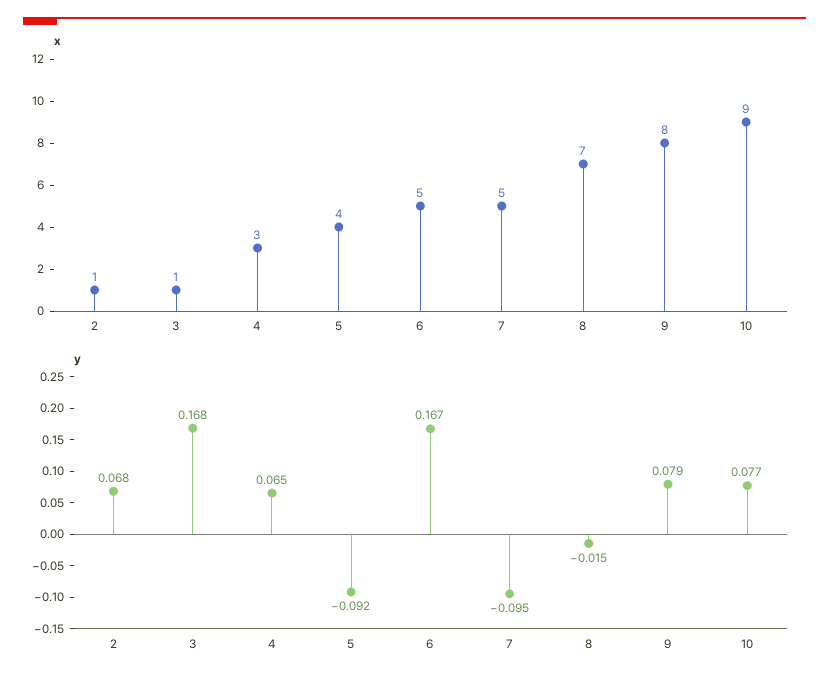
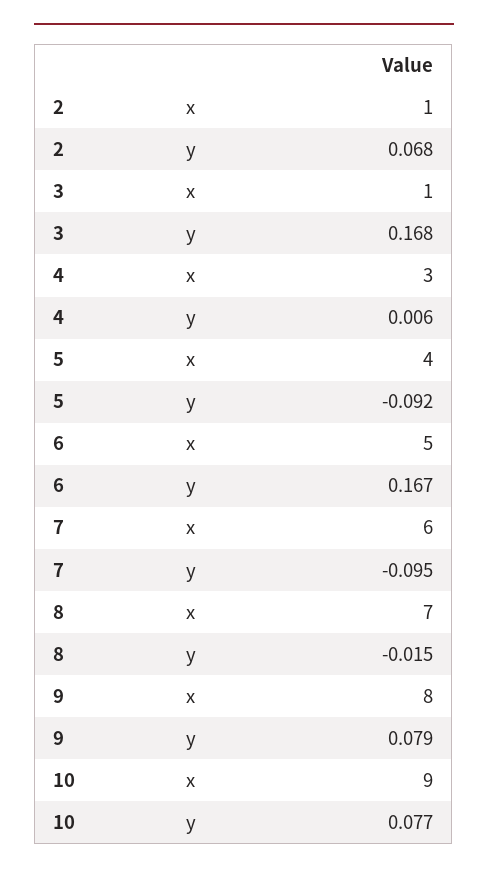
  {
    "x": {
      "2": 1,
      "3": 1,
      "4": 3,
      "5": 4,
      "6": 5,
-     "7": 5,
+     "7": 6,
      "8": 7,
      "9": 8,
      "10": 9
    },
    "y": {
      "2": 0.068,
      "3": 0.168,
-     "4": 0.065,
+     "4": 0.006,
      "5": -0.092,
      "6": 0.167,
      "7": -0.095,
      "8": -0.015,
      "9": 0.079,
      "10": 0.077
    }
  }

